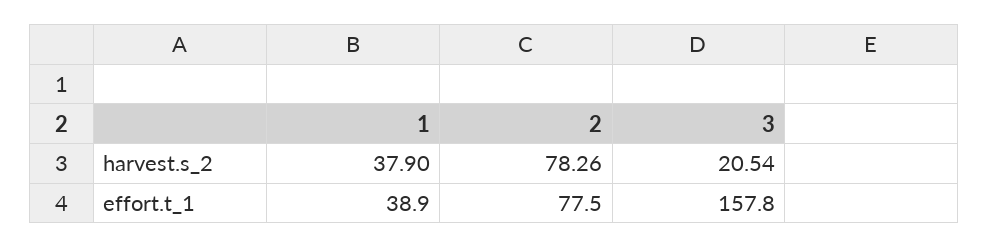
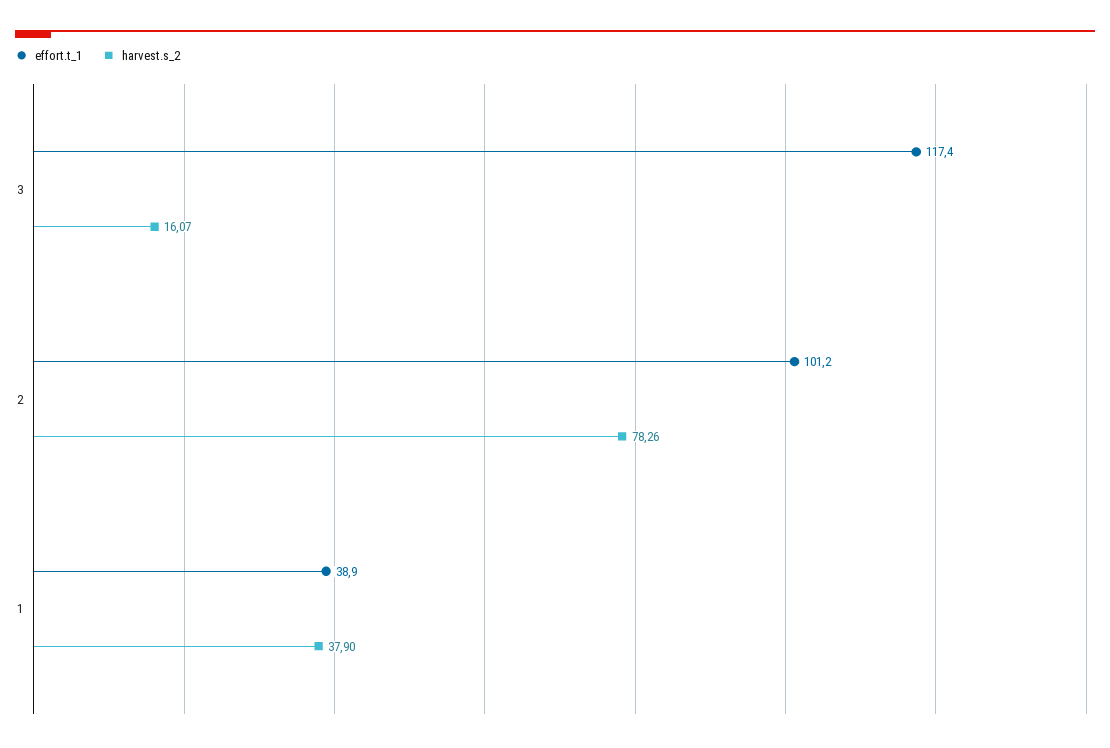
  {
    "harvest.s_2": {
      "1": 37.9,
      "2": 78.26,
-     "3": 20.54
+     "3": 16.07
    },
    "effort.t_1": {
      "1": 38.9,
-     "2": 77.5,
+     "2": 101.2,
-     "3": 157.8
+     "3": 117.4
    }
  }

